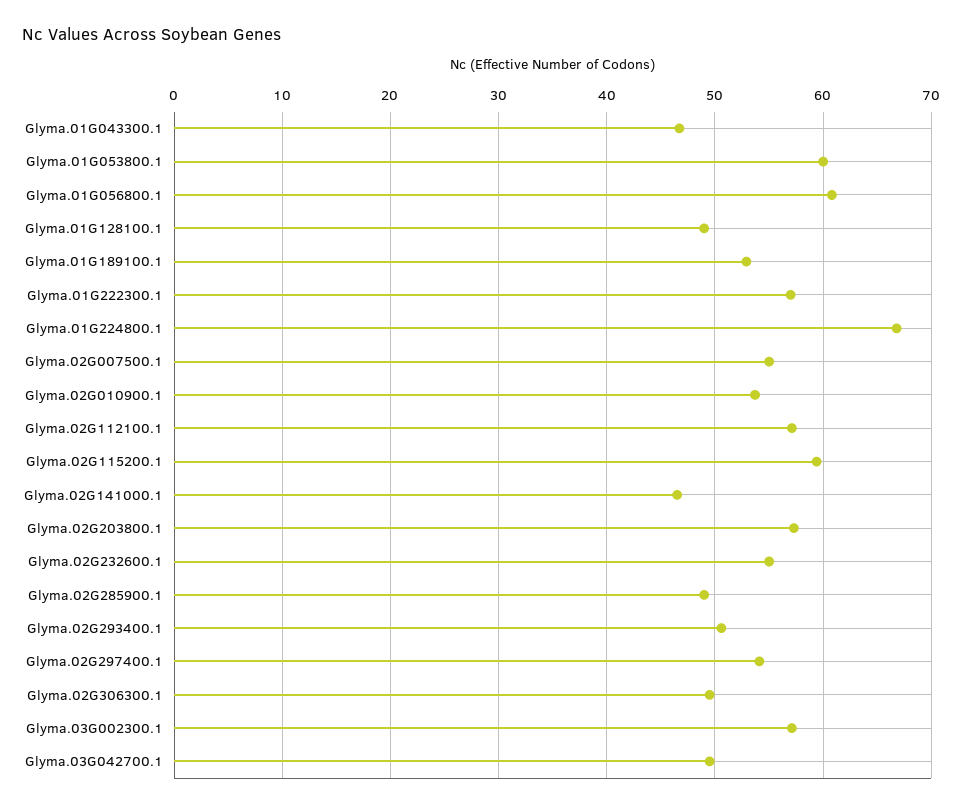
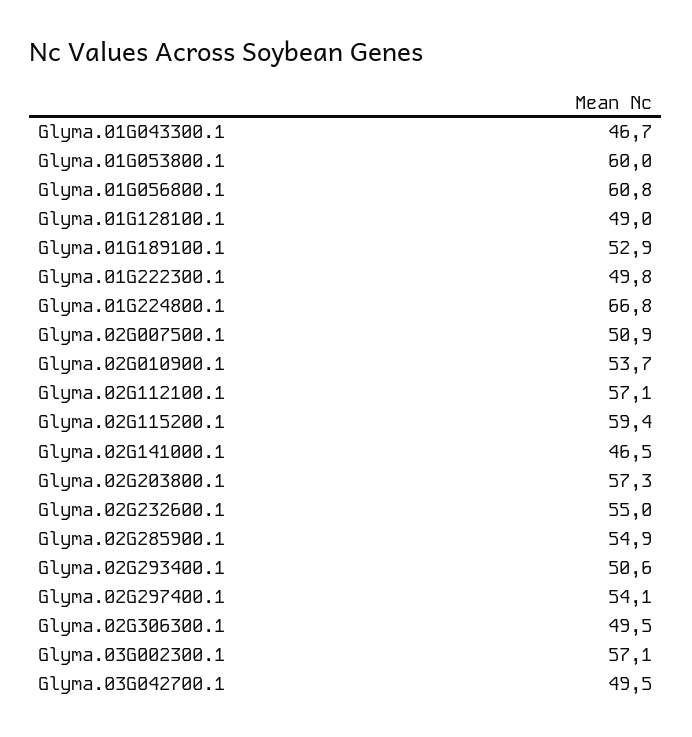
  {
    "Glyma.01G043300.1": 46.7,
    "Glyma.01G053800.1": 60,
    "Glyma.01G056800.1": 60.8,
    "Glyma.01G128100.1": 49,
    "Glyma.01G189100.1": 52.9,
-   "Glyma.01G222300.1": 57,
+   "Glyma.01G222300.1": 49.8,
    "Glyma.01G224800.1": 66.8,
-   "Glyma.02G007500.1": 55,
+   "Glyma.02G007500.1": 50.9,
    "Glyma.02G010900.1": 53.7,
    "Glyma.02G112100.1": 57.1,
    "Glyma.02G115200.1": 59.4,
    "Glyma.02G141000.1": 46.5,
    "Glyma.02G203800.1": 57.3,
    "Glyma.02G232600.1": 55,
-   "Glyma.02G285900.1": 49,
+   "Glyma.02G285900.1": 54.9,
    "Glyma.02G293400.1": 50.6,
    "Glyma.02G297400.1": 54.1,
    "Glyma.02G306300.1": 49.5,
    "Glyma.03G002300.1": 57.1,
    "Glyma.03G042700.1": 49.5
  }

